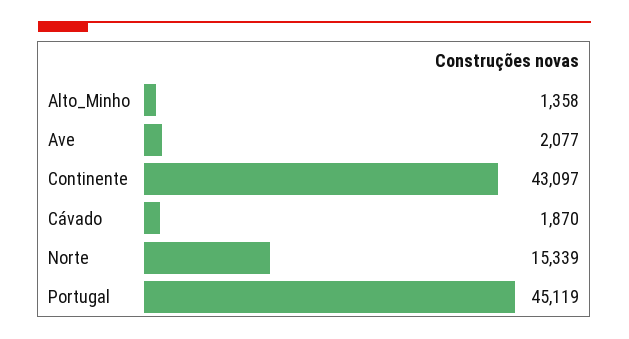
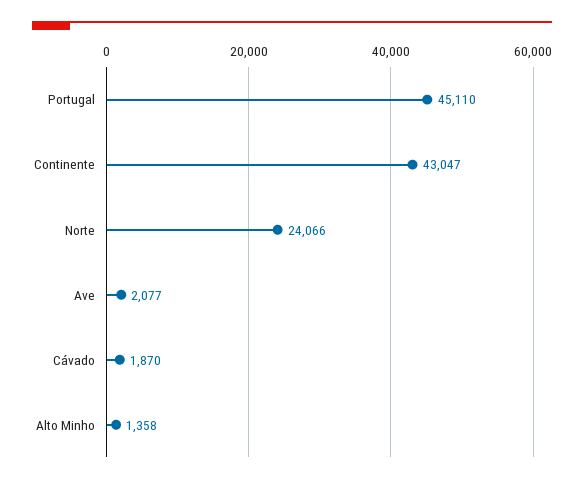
  {
    "Alto_Minho": 1358,
    "Ave": 2077,
-   "Continente": 43097,
+   "Continente": 43047,
    "Cávado": 1870,
-   "Norte": 15339,
+   "Norte": 24066,
-   "Portugal": 45119
+   "Portugal": 45110
  }

